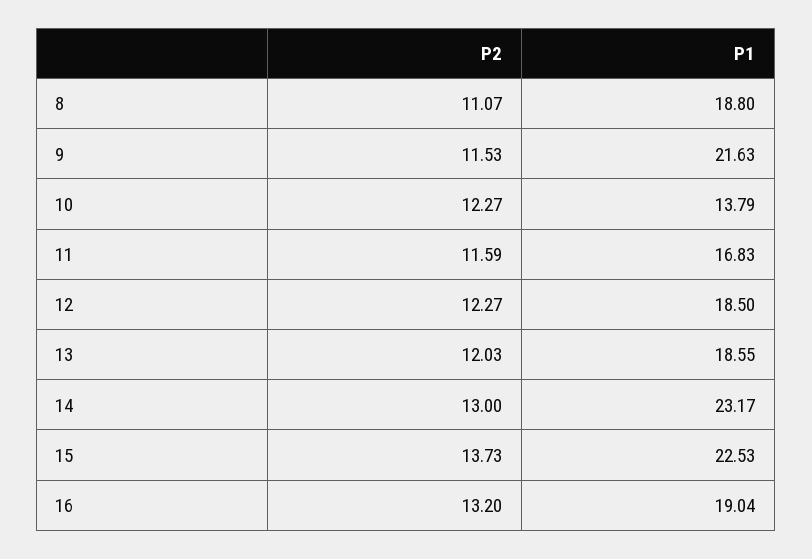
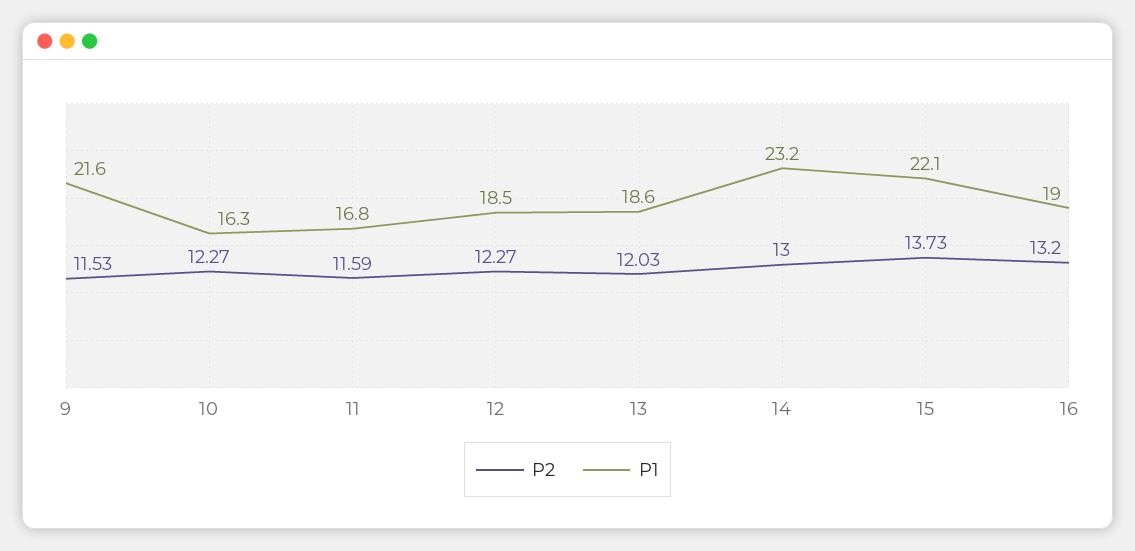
  {
    "P2": {
-     "8": 11.07,
      "9": 11.53,
      "10": 12.27,
      "11": 11.59,
      "12": 12.27,
      "13": 12.03,
      "14": 13,
      "15": 13.73,
      "16": 13.2
    },
    "P1": {
-     "8": 18.8,
      "9": 21.63,
-     "10": 13.79,
+     "10": 16.3,
      "11": 16.83,
      "12": 18.5,
      "13": 18.55,
      "14": 23.17,
-     "15": 22.53,
+     "15": 22.1,
      "16": 19.04
    }
  }

